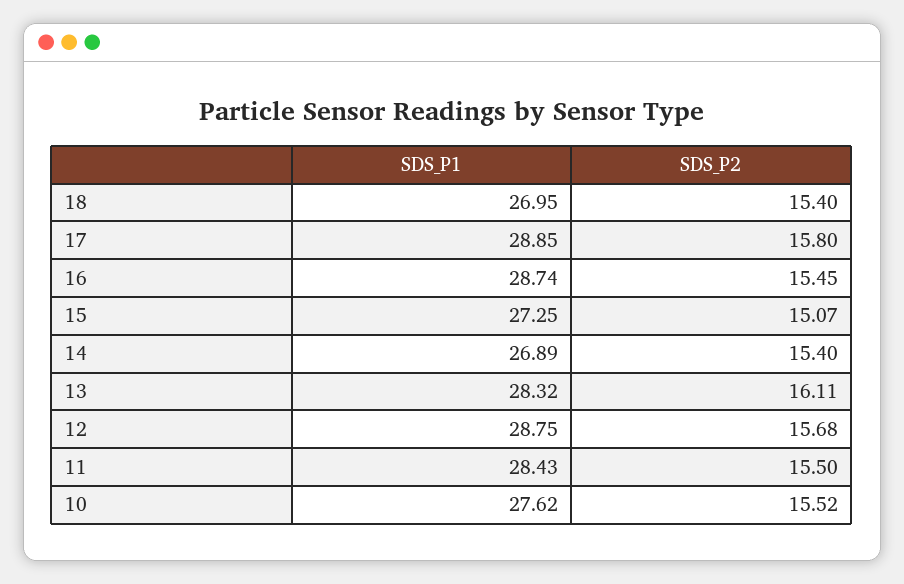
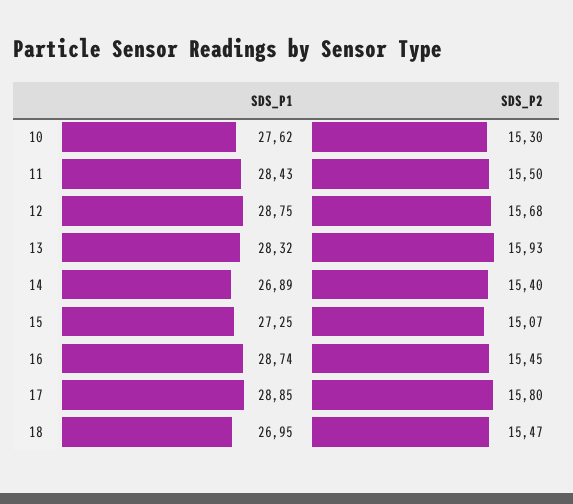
  {
    "SDS_P1": {
      "18": 26.95,
      "17": 28.85,
      "16": 28.74,
      "15": 27.25,
      "14": 26.89,
      "13": 28.32,
      "12": 28.75,
      "11": 28.43,
      "10": 27.62
    },
    "SDS_P2": {
-     "18": 15.4,
+     "18": 15.47,
      "17": 15.8,
      "16": 15.45,
      "15": 15.07,
      "14": 15.4,
-     "13": 16.11,
+     "13": 15.93,
      "12": 15.68,
      "11": 15.5,
-     "10": 15.52
+     "10": 15.3
    }
  }

